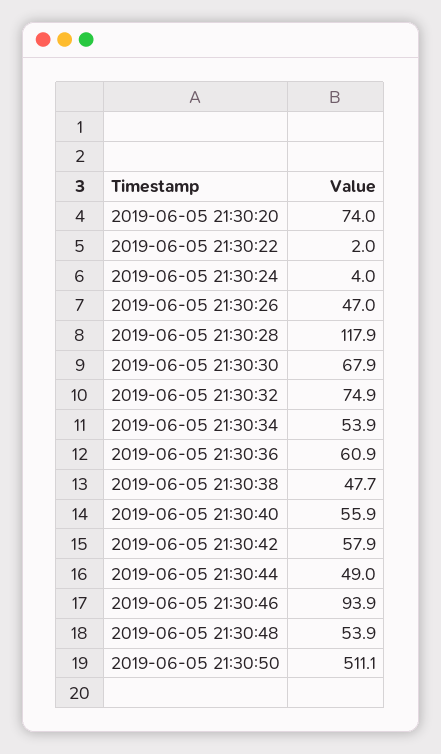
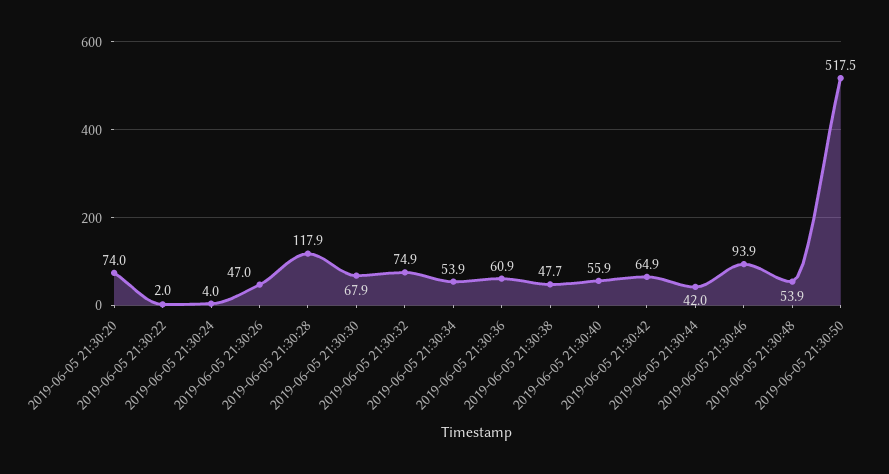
  {
    "2019-06-05 21:30:20": 74,
    "2019-06-05 21:30:22": 2,
    "2019-06-05 21:30:24": 4,
    "2019-06-05 21:30:26": 47,
    "2019-06-05 21:30:28": 117.9,
    "2019-06-05 21:30:30": 67.9,
    "2019-06-05 21:30:32": 74.9,
    "2019-06-05 21:30:34": 53.9,
    "2019-06-05 21:30:36": 60.9,
    "2019-06-05 21:30:38": 47.7,
    "2019-06-05 21:30:40": 55.9,
-   "2019-06-05 21:30:42": 57.9,
+   "2019-06-05 21:30:42": 64.9,
-   "2019-06-05 21:30:44": 49,
+   "2019-06-05 21:30:44": 42,
    "2019-06-05 21:30:46": 93.9,
    "2019-06-05 21:30:48": 53.9,
-   "2019-06-05 21:30:50": 511.1
+   "2019-06-05 21:30:50": 517.5
  }

